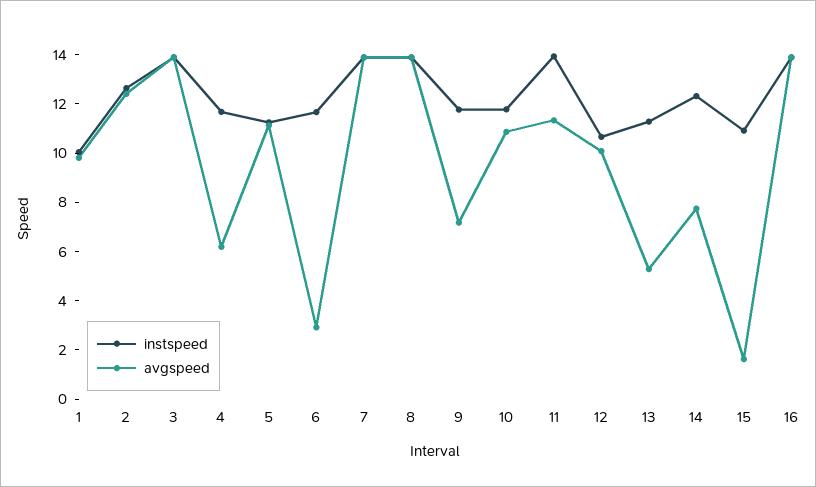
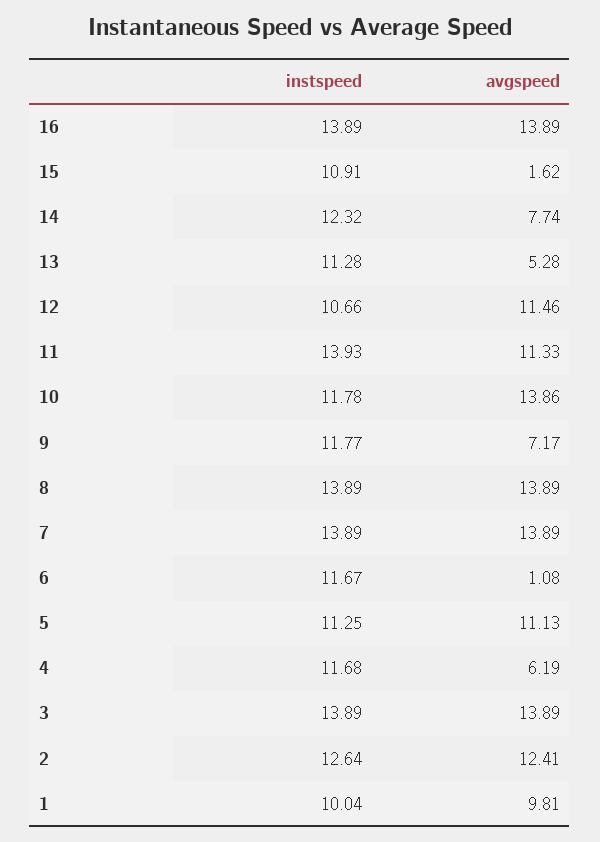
  {
    "instspeed": {
      "1": 10.04,
      "2": 12.64,
      "3": 13.89,
      "4": 11.68,
      "5": 11.25,
      "6": 11.67,
      "7": 13.89,
      "8": 13.89,
      "9": 11.77,
      "10": 11.78,
      "11": 13.93,
      "12": 10.66,
      "13": 11.28,
      "14": 12.32,
      "15": 10.91,
      "16": 13.89
    },
    "avgspeed": {
      "1": 9.81,
      "2": 12.41,
      "3": 13.89,
      "4": 6.19,
      "5": 11.13,
-     "6": 3,
+     "6": 1.08,
      "7": 13.89,
      "8": 13.89,
      "9": 7.17,
-     "10": 11,
+     "10": 13.86,
      "11": 11.33,
-     "12": 10,
+     "12": 11.46,
      "13": 5.28,
      "14": 7.74,
      "15": 1.62,
      "16": 13.89
    }
  }

